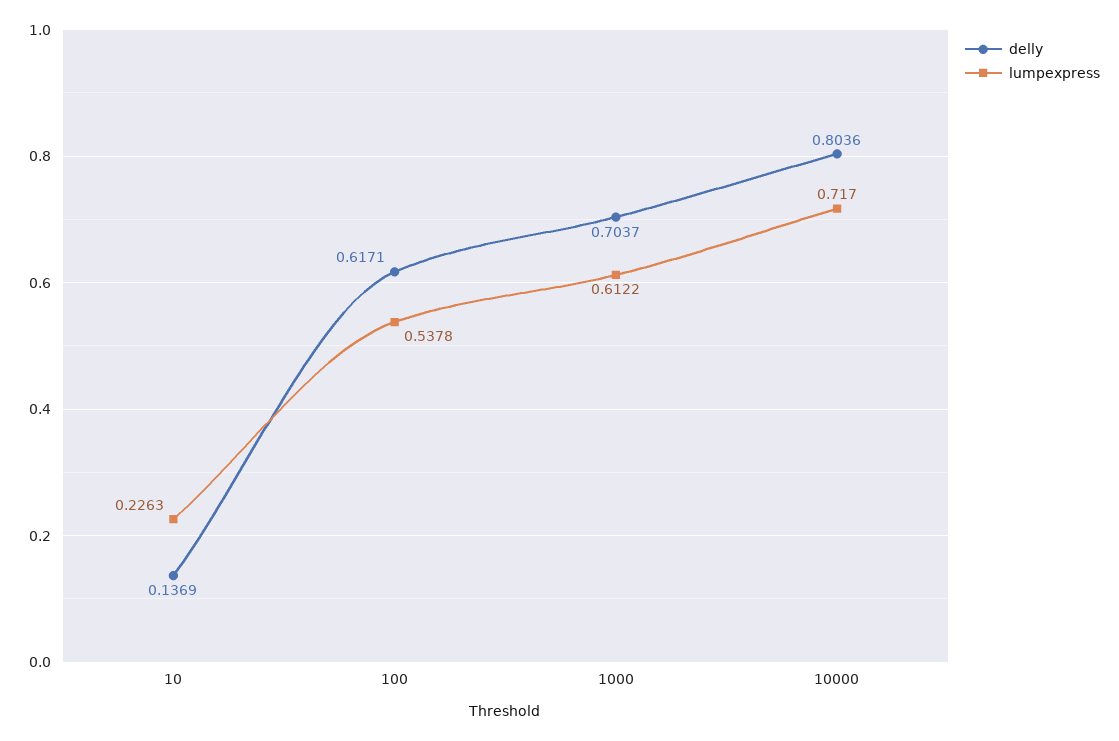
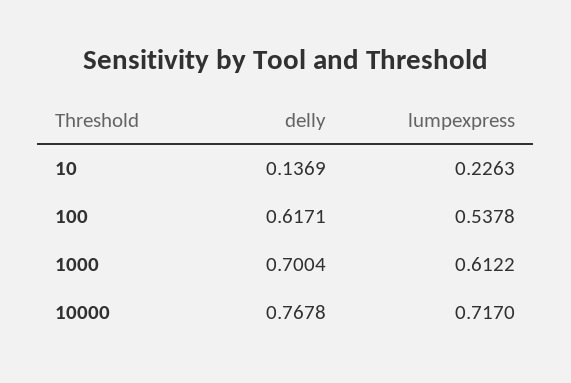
  {
    "delly": {
      "10": 0.1369,
      "100": 0.6171,
-     "1000": 0.7037,
+     "1000": 0.7004,
-     "10000": 0.8036
+     "10000": 0.7678
    },
    "lumpexpress": {
      "10": 0.2263,
      "100": 0.5378,
      "1000": 0.6122,
      "10000": 0.717
    }
  }

